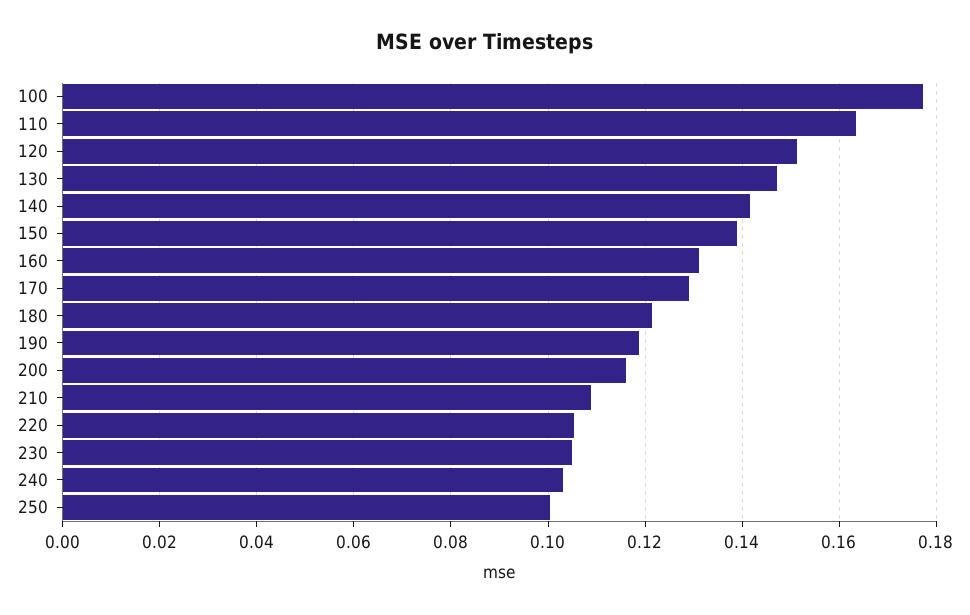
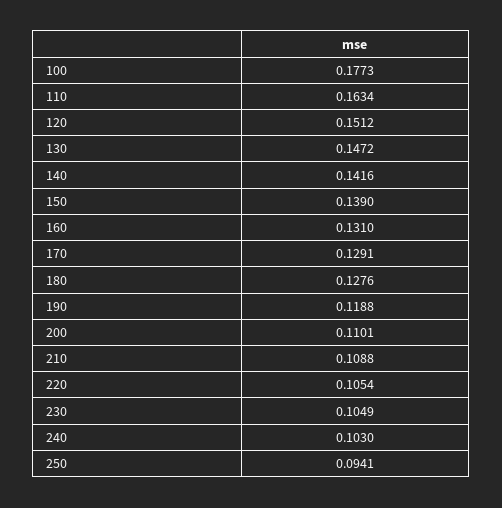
  {
    "100": 0.1773,
    "110": 0.1634,
    "120": 0.1512,
    "130": 0.1472,
    "140": 0.1416,
    "150": 0.139,
    "160": 0.131,
    "170": 0.1291,
-   "180": 0.122,
+   "180": 0.1276,
    "190": 0.1188,
-   "200": 0.116,
+   "200": 0.1101,
    "210": 0.1088,
    "220": 0.1054,
    "230": 0.1049,
    "240": 0.103,
-   "250": 0.1
+   "250": 0.0941
  }

